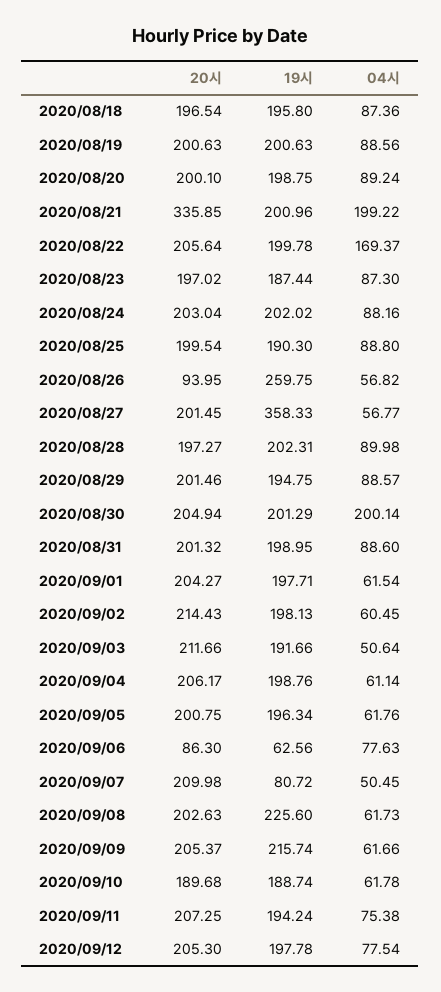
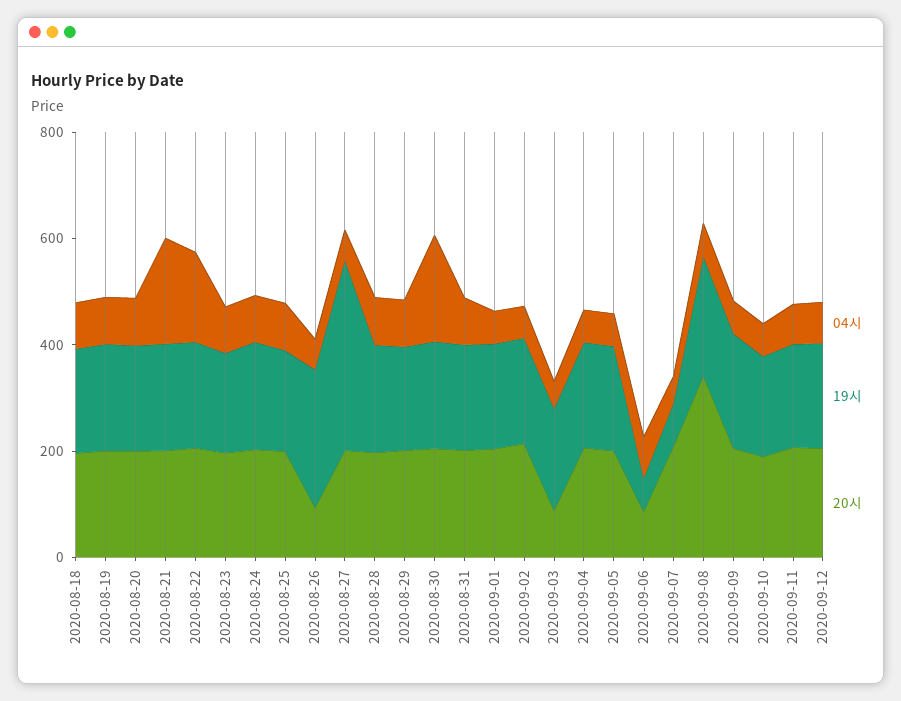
  {
    "20시": {
      "2020/08/18": 196.54,
      "2020/08/19": 200.63,
      "2020/08/20": 200.1,
-     "2020/08/21": 335.85,
+     "2020/08/21": 200,
      "2020/08/22": 205.64,
      "2020/08/23": 197.02,
      "2020/08/24": 203.04,
      "2020/08/25": 199.54,
      "2020/08/26": 93.95,
      "2020/08/27": 201.45,
      "2020/08/28": 197.27,
      "2020/08/29": 201.46,
      "2020/08/30": 204.94,
      "2020/08/31": 201.32,
      "2020/09/01": 204.27,
      "2020/09/02": 214.43,
-     "2020/09/03": 211.66,
+     "2020/09/03": 100,
      "2020/09/04": 206.17,
      "2020/09/05": 200.75,
      "2020/09/06": 86.3,
      "2020/09/07": 209.98,
-     "2020/09/08": 202.63,
+     "2020/09/08": 350,
      "2020/09/09": 205.37,
      "2020/09/10": 189.68,
      "2020/09/11": 207.25,
      "2020/09/12": 205.3
    },
    "19시": {
      "2020/08/18": 195.8,
      "2020/08/19": 200.63,
      "2020/08/20": 198.75,
      "2020/08/21": 200.96,
      "2020/08/22": 199.78,
      "2020/08/23": 187.44,
      "2020/08/24": 202.02,
      "2020/08/25": 190.3,
      "2020/08/26": 259.75,
      "2020/08/27": 358.33,
      "2020/08/28": 202.31,
      "2020/08/29": 194.75,
      "2020/08/30": 201.29,
      "2020/08/31": 198.95,
      "2020/09/01": 197.71,
      "2020/09/02": 198.13,
      "2020/09/03": 191.66,
      "2020/09/04": 198.76,
      "2020/09/05": 196.34,
      "2020/09/06": 62.56,
      "2020/09/07": 80.72,
      "2020/09/08": 225.6,
      "2020/09/09": 215.74,
      "2020/09/10": 188.74,
      "2020/09/11": 194.24,
      "2020/09/12": 197.78
    },
    "04시": {
      "2020/08/18": 87.36,
      "2020/08/19": 88.56,
      "2020/08/20": 89.24,
      "2020/08/21": 199.22,
      "2020/08/22": 169.37,
      "2020/08/23": 87.3,
      "2020/08/24": 88.16,
      "2020/08/25": 88.8,
      "2020/08/26": 56.82,
      "2020/08/27": 56.77,
      "2020/08/28": 89.98,
      "2020/08/29": 88.57,
      "2020/08/30": 200.14,
      "2020/08/31": 88.6,
      "2020/09/01": 61.54,
      "2020/09/02": 60.45,
      "2020/09/03": 50.64,
      "2020/09/04": 61.14,
      "2020/09/05": 61.76,
      "2020/09/06": 77.63,
      "2020/09/07": 50.45,
      "2020/09/08": 61.73,
      "2020/09/09": 61.66,
      "2020/09/10": 61.78,
      "2020/09/11": 75.38,
      "2020/09/12": 77.54
    }
  }

